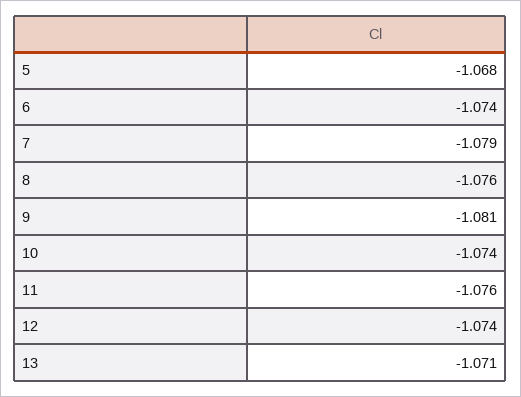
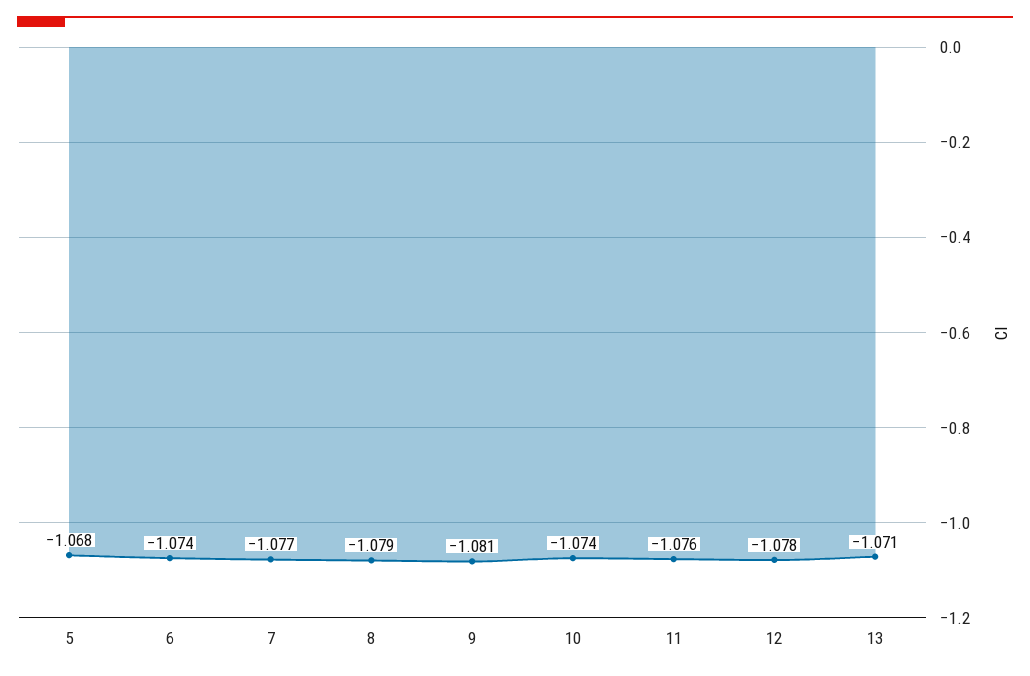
  {
    "5": -1.068,
    "6": -1.074,
-   "7": -1.079,
+   "7": -1.077,
-   "8": -1.076,
+   "8": -1.079,
    "9": -1.081,
    "10": -1.074,
    "11": -1.076,
-   "12": -1.074,
+   "12": -1.078,
    "13": -1.071
  }

